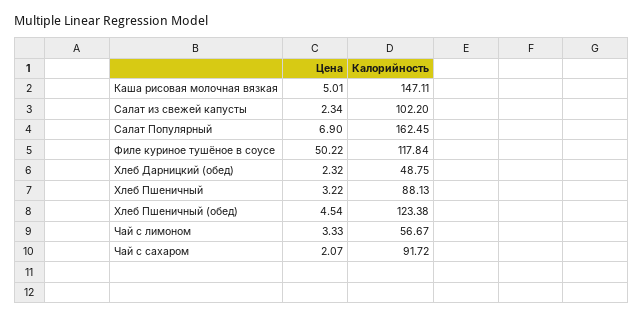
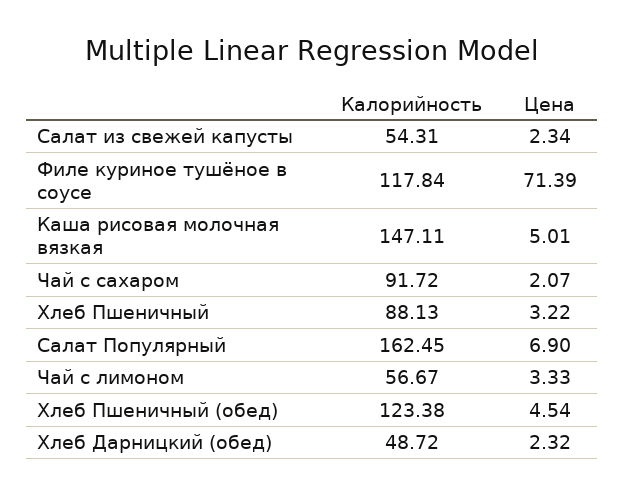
  {
    "Цена": {
      "Каша рисовая молочная вязкая": 5.01,
      "Салат из свежей капусты": 2.34,
      "Салат Популярный": 6.9,
-     "Филе куриное тушёное в соусе": 50.22,
+     "Филе куриное тушёное в соусе": 71.39,
      "Хлеб Дарницкий (обед)": 2.32,
      "Хлеб Пшеничный": 3.22,
      "Хлеб Пшеничный (обед)": 4.54,
      "Чай с лимоном": 3.33,
      "Чай с сахаром": 2.07
    },
    "Калорийность": {
      "Каша рисовая молочная вязкая": 147.11,
-     "Салат из свежей капусты": 102.2,
+     "Салат из свежей капусты": 54.31,
      "Салат Популярный": 162.45,
      "Филе куриное тушёное в соусе": 117.84,
-     "Хлеб Дарницкий (обед)": 48.75,
+     "Хлеб Дарницкий (обед)": 48.72,
      "Хлеб Пшеничный": 88.13,
      "Хлеб Пшеничный (обед)": 123.38,
      "Чай с лимоном": 56.67,
      "Чай с сахаром": 91.72
    }
  }

